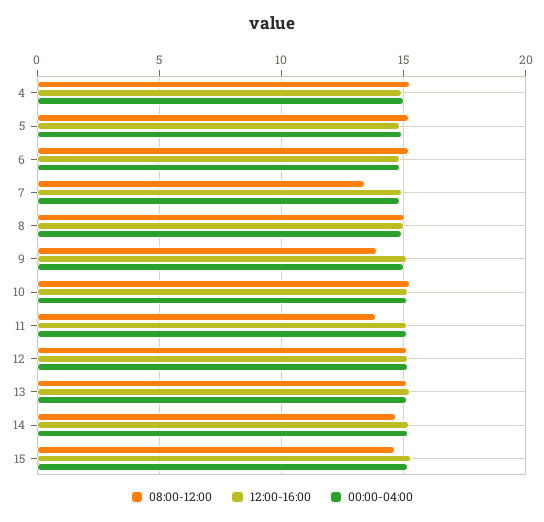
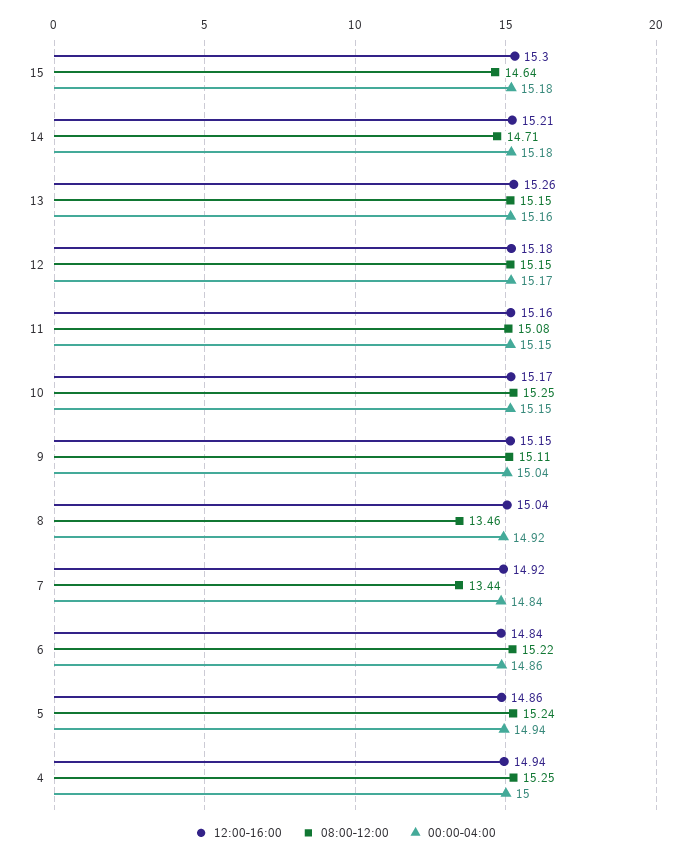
  {
    "08:00-12:00": {
      "4": 15.25,
      "5": 15.24,
      "6": 15.22,
      "7": 13.44,
-     "8": 15,
+     "8": 13.46,
-     "9": 14,
+     "9": 15.11,
      "10": 15.25,
-     "11": 14,
+     "11": 15.08,
      "12": 15.15,
      "13": 15.15,
      "14": 14.71,
      "15": 14.64
    },
    "12:00-16:00": {
      "4": 14.94,
      "5": 14.86,
      "6": 14.84,
      "7": 14.92,
      "8": 15.04,
      "9": 15.15,
      "10": 15.17,
      "11": 15.16,
      "12": 15.18,
      "13": 15.26,
      "14": 15.21,
      "15": 15.3
    },
    "00:00-04:00": {
      "4": 15,
      "5": 14.94,
      "6": 14.86,
      "7": 14.84,
      "8": 14.92,
      "9": 15.04,
      "10": 15.15,
      "11": 15.15,
      "12": 15.17,
      "13": 15.16,
      "14": 15.18,
      "15": 15.18
    }
  }

